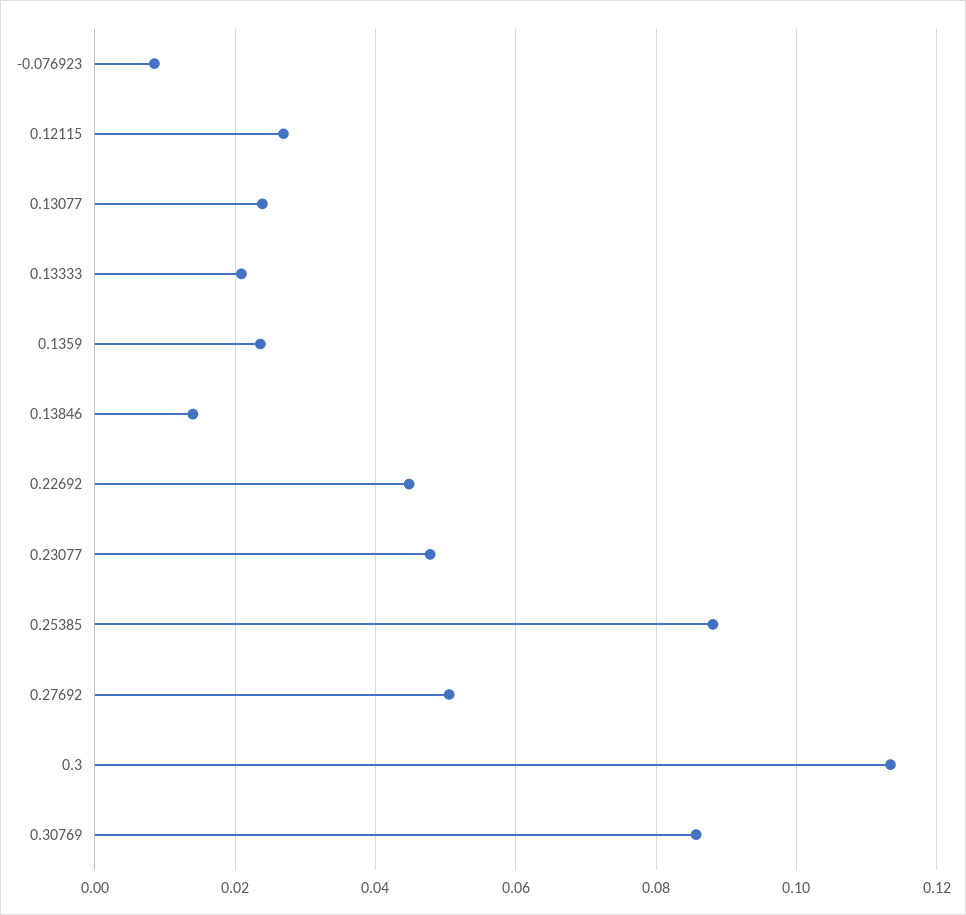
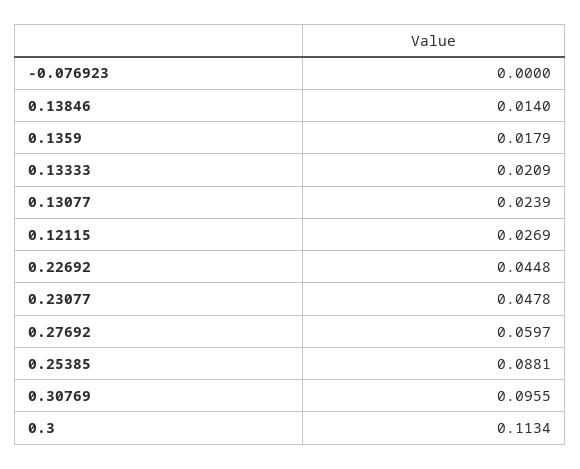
  {
-   "-0.076923": 0.008,
+   "-0.076923": 0,
    "0.12115": 0.0269,
    "0.13077": 0.0239,
    "0.13333": 0.0209,
-   "0.1359": 0.024,
+   "0.1359": 0.0179,
    "0.13846": 0.014,
    "0.22692": 0.0448,
    "0.23077": 0.0478,
    "0.25385": 0.0881,
-   "0.27692": 0.05,
+   "0.27692": 0.0597,
    "0.3": 0.1134,
-   "0.30769": 0.086
+   "0.30769": 0.0955
  }

